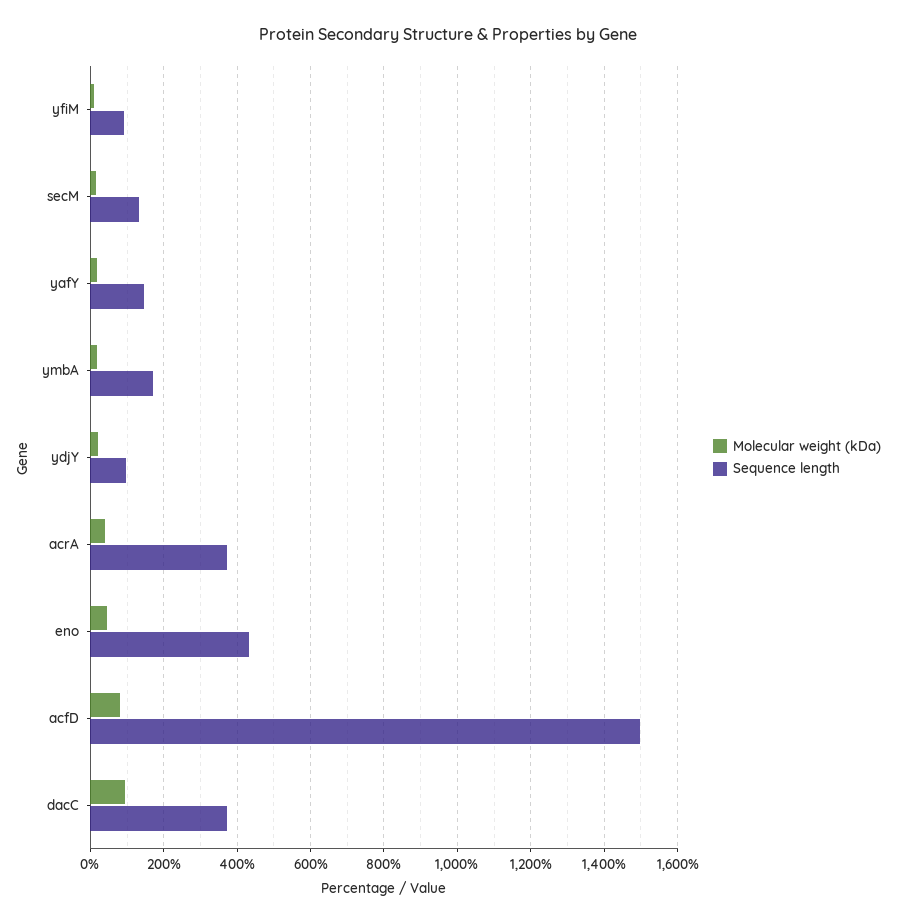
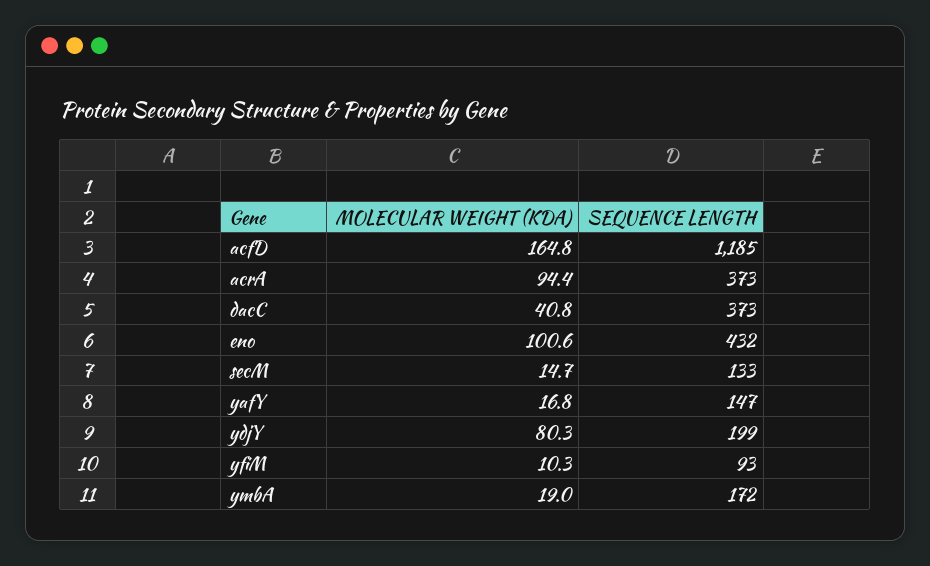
  {
    "Molecular weight (kDa)": {
      "yfiM": 10.3,
      "secM": 14.7,
      "yafY": 16.8,
      "ymbA": 19,
-     "ydjY": 20,
+     "ydjY": 80.3,
-     "acrA": 40,
+     "acrA": 94.4,
-     "eno": 40,
+     "eno": 100.6,
-     "acfD": 80,
+     "acfD": 164.8,
-     "dacC": 100
+     "dacC": 40.8
    },
    "Sequence length": {
      "yfiM": 93,
      "secM": 133,
      "yafY": 147,
      "ymbA": 172,
-     "ydjY": 100,
+     "ydjY": 199,
      "acrA": 373,
      "eno": 432,
-     "acfD": 1500,
+     "acfD": 1185,
      "dacC": 373
    }
  }

